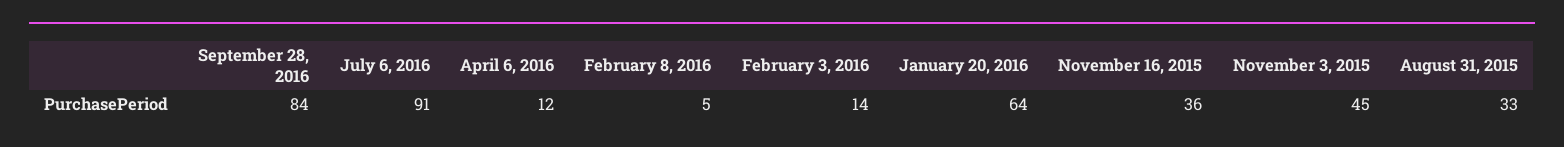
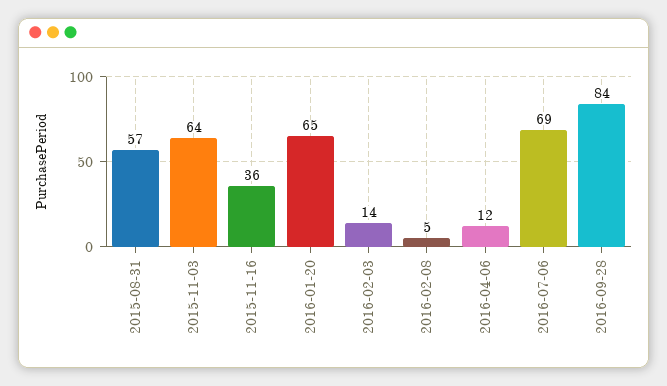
  {
    "September 28, 2016": 84,
-   "July 6, 2016": 91,
+   "July 6, 2016": 69,
    "April 6, 2016": 12,
    "February 8, 2016": 5,
    "February 3, 2016": 14,
-   "January 20, 2016": 64,
+   "January 20, 2016": 65,
    "November 16, 2015": 36,
-   "November 3, 2015": 45,
+   "November 3, 2015": 64,
-   "August 31, 2015": 33
+   "August 31, 2015": 57
  }

